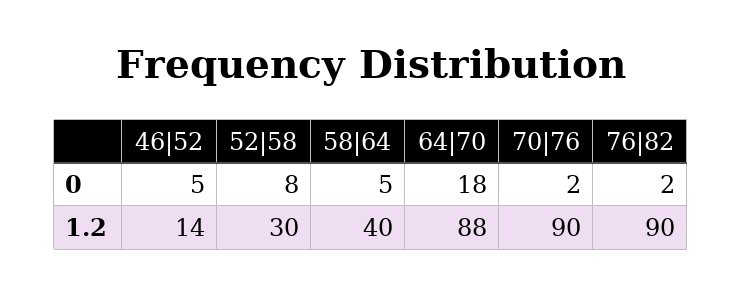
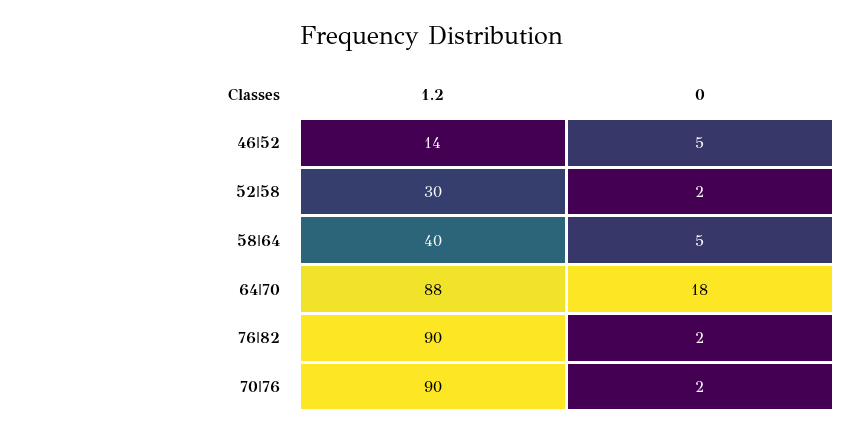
  {
    "46|52": {
      "0": 5,
      "1.2": 14
    },
    "52|58": {
-     "0": 8,
+     "0": 2,
      "1.2": 30
    },
    "58|64": {
      "0": 5,
      "1.2": 40
    },
    "64|70": {
      "0": 18,
      "1.2": 88
    },
    "70|76": {
      "0": 2,
      "1.2": 90
    },
    "76|82": {
      "0": 2,
      "1.2": 90
    }
  }

